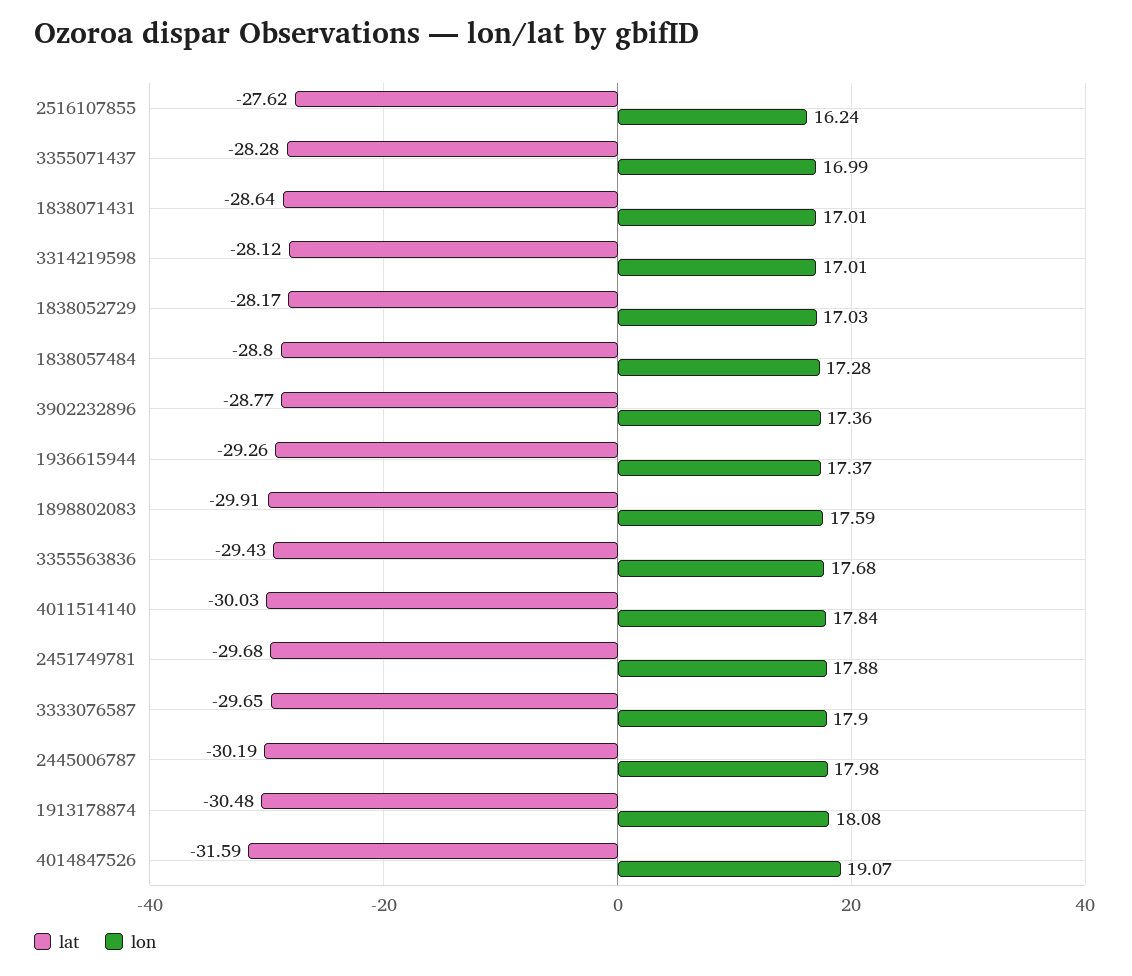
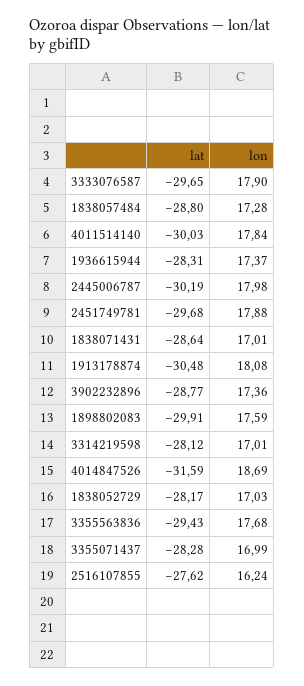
  {
    "lat": {
      "2516107855": -27.62,
      "3355071437": -28.28,
      "1838071431": -28.64,
      "3314219598": -28.12,
      "1838052729": -28.17,
      "1838057484": -28.8,
      "3902232896": -28.77,
-     "1936615944": -29.26,
+     "1936615944": -28.31,
      "1898802083": -29.91,
      "3355563836": -29.43,
      "4011514140": -30.03,
      "2451749781": -29.68,
      "3333076587": -29.65,
      "2445006787": -30.19,
      "1913178874": -30.48,
      "4014847526": -31.59
    },
    "lon": {
      "2516107855": 16.24,
      "3355071437": 16.99,
      "1838071431": 17.01,
      "3314219598": 17.01,
      "1838052729": 17.03,
      "1838057484": 17.28,
      "3902232896": 17.36,
      "1936615944": 17.37,
      "1898802083": 17.59,
      "3355563836": 17.68,
      "4011514140": 17.84,
      "2451749781": 17.88,
      "3333076587": 17.9,
      "2445006787": 17.98,
      "1913178874": 18.08,
-     "4014847526": 19.07
+     "4014847526": 18.69
    }
  }

